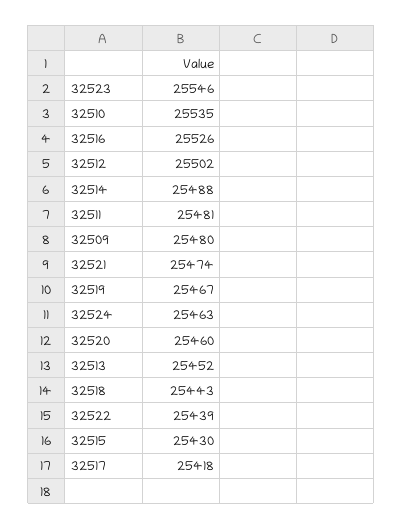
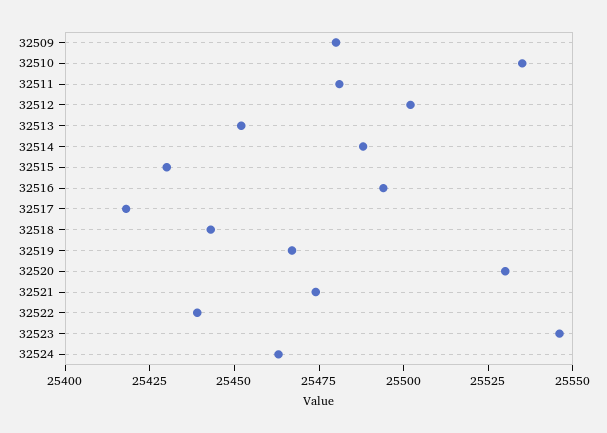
  {
    "32523": 25546,
    "32510": 25535,
-   "32516": 25526,
+   "32516": 25495,
    "32512": 25502,
    "32514": 25488,
    "32511": 25481,
    "32509": 25480,
    "32521": 25474,
    "32519": 25467,
    "32524": 25463,
-   "32520": 25460,
+   "32520": 25530,
    "32513": 25452,
    "32518": 25443,
    "32522": 25439,
    "32515": 25430,
    "32517": 25418
  }

